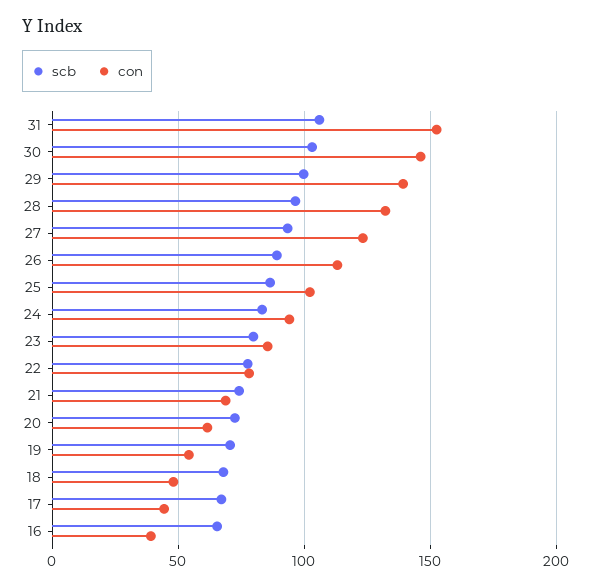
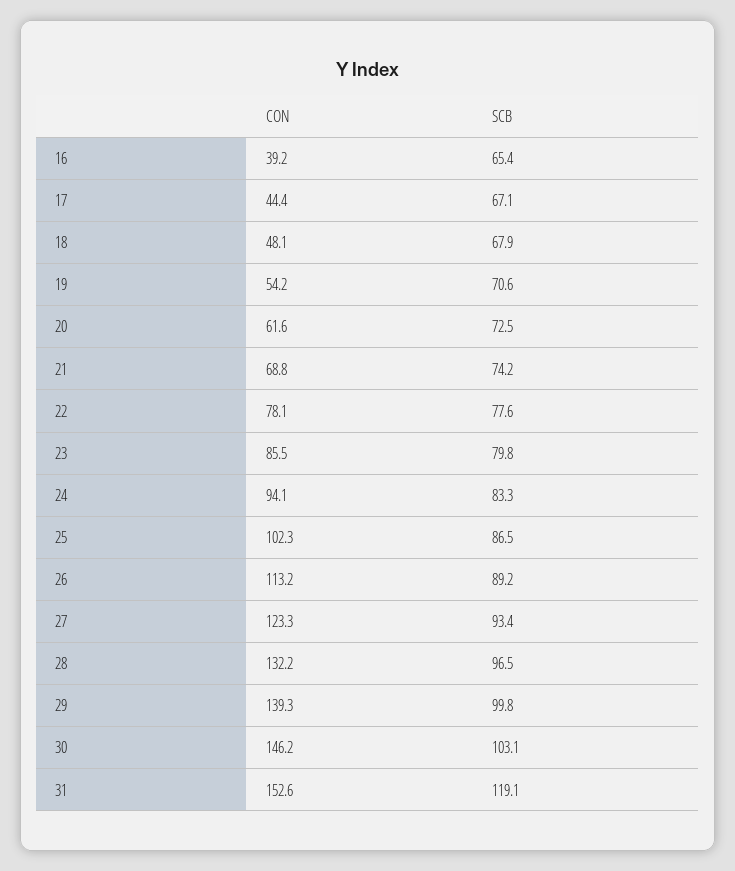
  {
    "scb": {
-     "31": 105,
+     "31": 119.1,
      "30": 103.1,
      "29": 99.8,
      "28": 96.5,
      "27": 93.4,
      "26": 89.2,
      "25": 86.5,
      "24": 83.3,
      "23": 79.8,
      "22": 77.6,
      "21": 74.2,
      "20": 72.5,
      "19": 70.6,
      "18": 67.9,
      "17": 67.1,
      "16": 65.4
    },
    "con": {
      "31": 152.6,
      "30": 146.2,
      "29": 139.3,
      "28": 132.2,
      "27": 123.3,
      "26": 113.2,
      "25": 102.3,
      "24": 94.1,
      "23": 85.5,
      "22": 78.1,
      "21": 68.8,
      "20": 61.6,
      "19": 54.2,
      "18": 48.1,
      "17": 44.4,
      "16": 39.2
    }
  }

